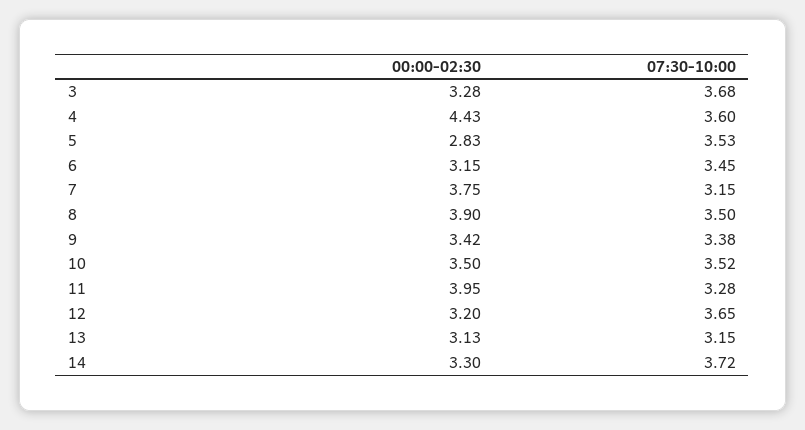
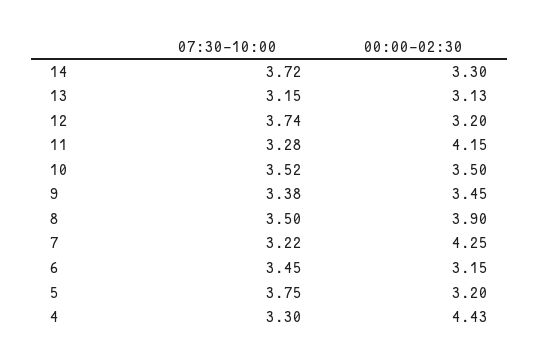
  {
    "00:00-02:30": {
-     "3": 3.28,
      "4": 4.43,
-     "5": 2.83,
+     "5": 3.2,
      "6": 3.15,
-     "7": 3.75,
+     "7": 4.25,
      "8": 3.9,
-     "9": 3.42,
+     "9": 3.45,
      "10": 3.5,
-     "11": 3.95,
+     "11": 4.15,
      "12": 3.2,
      "13": 3.13,
      "14": 3.3
    },
    "07:30-10:00": {
-     "3": 3.68,
-     "4": 3.6,
+     "4": 3.3,
-     "5": 3.53,
+     "5": 3.75,
      "6": 3.45,
-     "7": 3.15,
+     "7": 3.22,
      "8": 3.5,
      "9": 3.38,
      "10": 3.52,
      "11": 3.28,
-     "12": 3.65,
+     "12": 3.74,
      "13": 3.15,
      "14": 3.72
    }
  }

